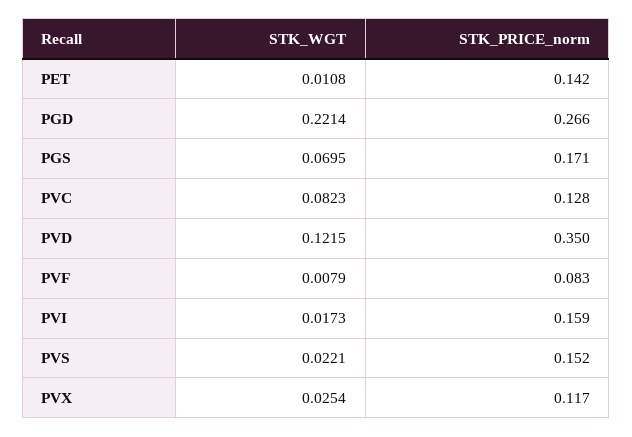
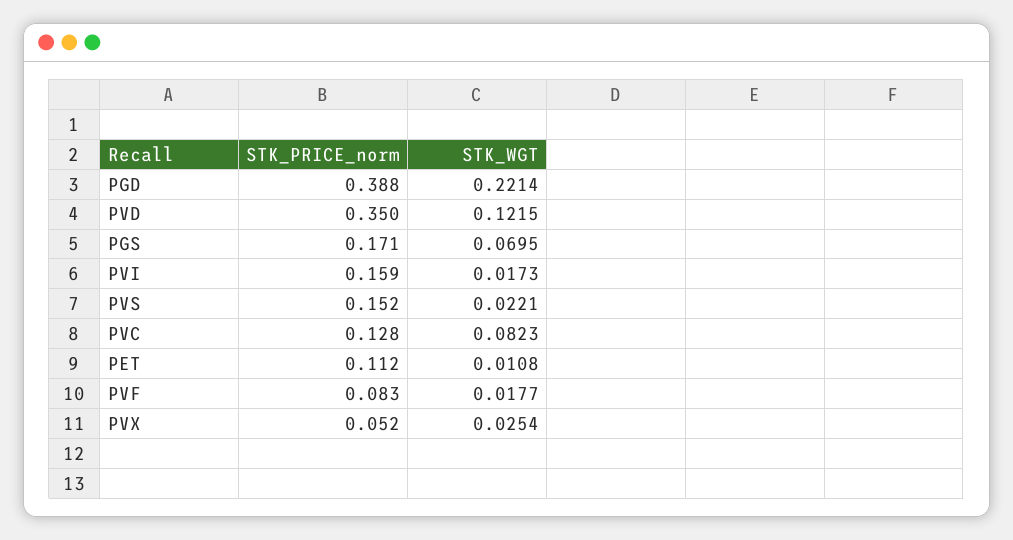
  {
    "STK_WGT": {
      "PET": 0.0108,
      "PGD": 0.2214,
      "PGS": 0.0695,
      "PVC": 0.0823,
      "PVD": 0.1215,
-     "PVF": 0.0079,
+     "PVF": 0.0177,
      "PVI": 0.0173,
      "PVS": 0.0221,
      "PVX": 0.0254
    },
    "STK_PRICE_norm": {
-     "PET": 0.142,
+     "PET": 0.112,
-     "PGD": 0.266,
+     "PGD": 0.388,
      "PGS": 0.171,
      "PVC": 0.128,
      "PVD": 0.35,
      "PVF": 0.083,
      "PVI": 0.159,
      "PVS": 0.152,
-     "PVX": 0.117
+     "PVX": 0.052
    }
  }

